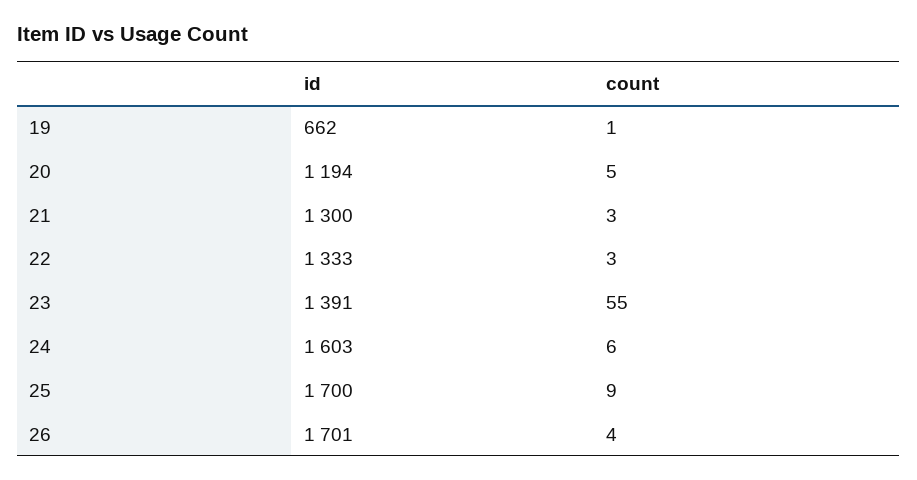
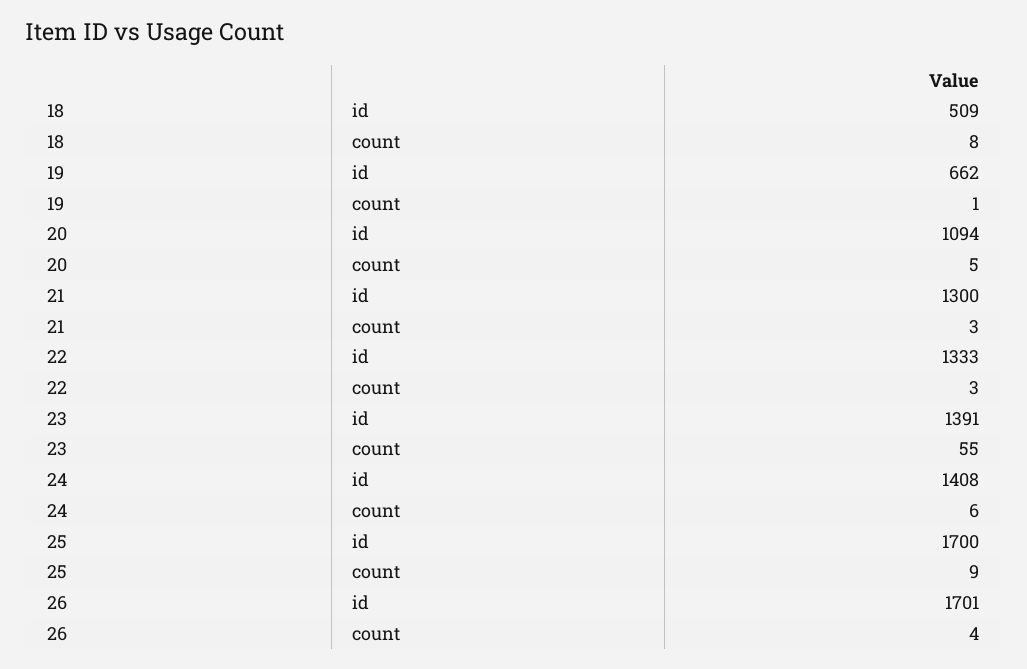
  {
    "id": {
      "19": 662,
-     "20": 1194,
+     "20": 1094,
      "21": 1300,
      "22": 1333,
      "23": 1391,
-     "24": 1603,
+     "24": 1408,
      "25": 1700,
-     "26": 1701
+     "26": 1701,
+     "18": 509
    },
    "count": {
      "19": 1,
      "20": 5,
      "21": 3,
      "22": 3,
      "23": 55,
      "24": 6,
      "25": 9,
-     "26": 4
+     "26": 4,
+     "18": 8
    }
  }

